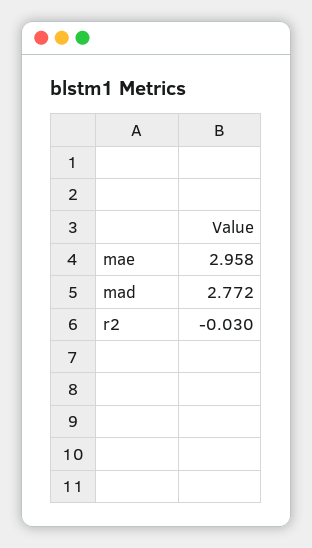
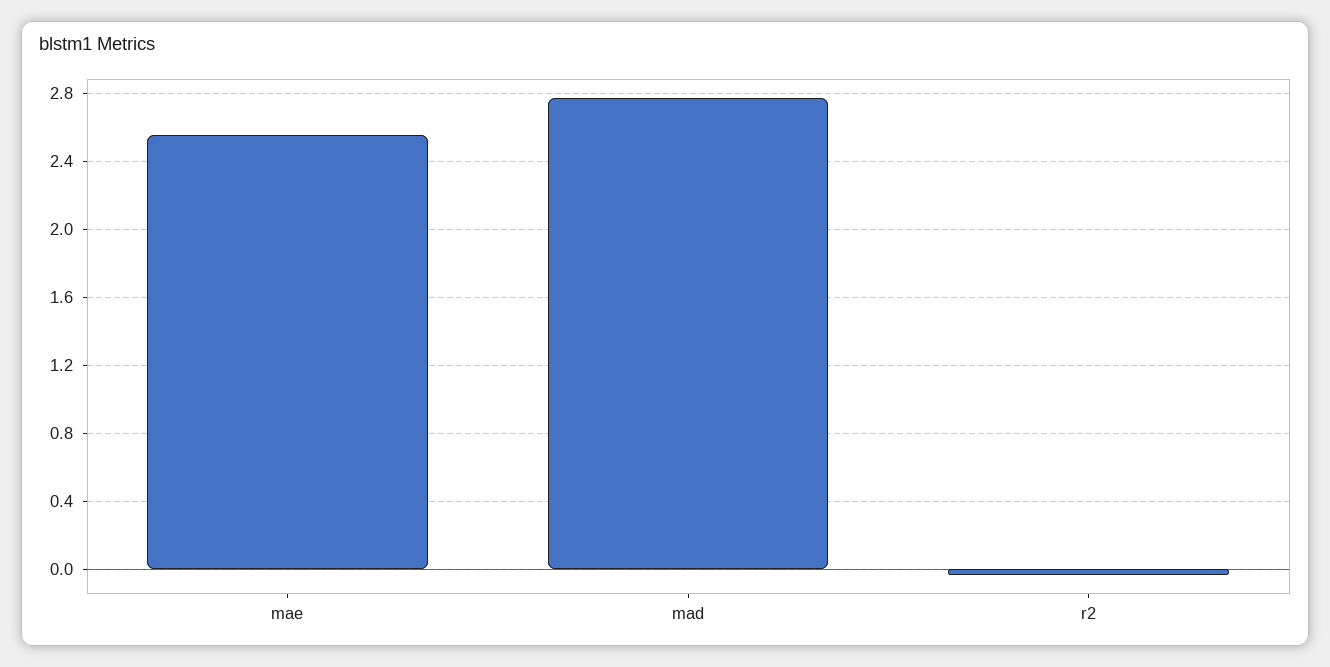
  {
-   "mae": 2.958,
+   "mae": 2.55,
    "mad": 2.772,
    "r2": -0.03
  }

